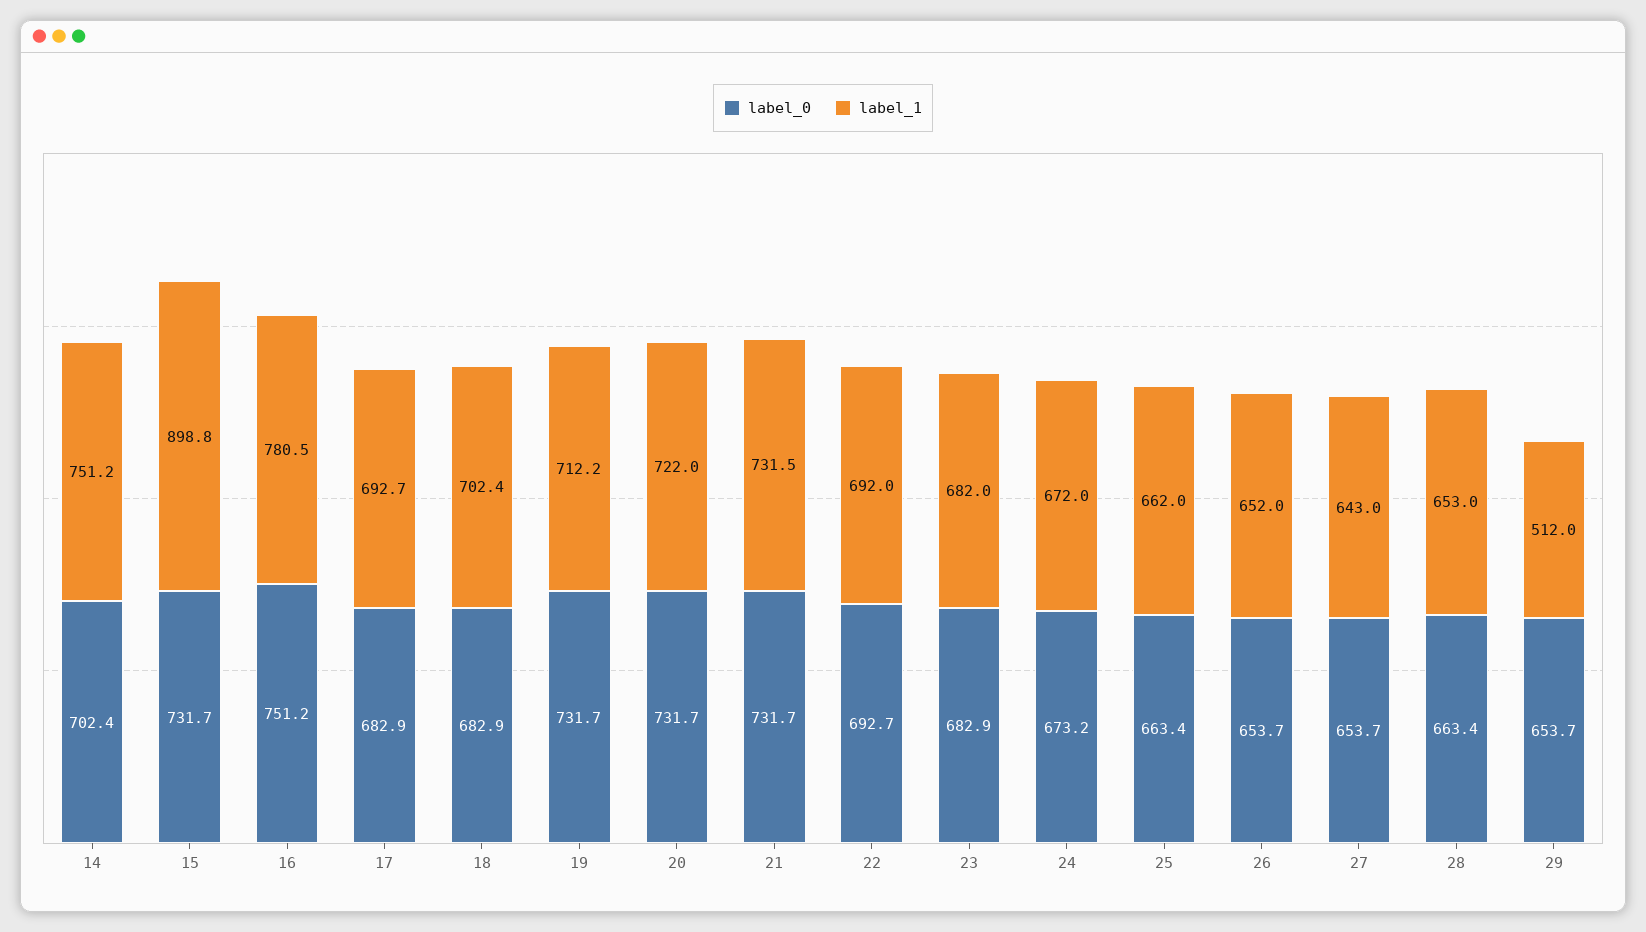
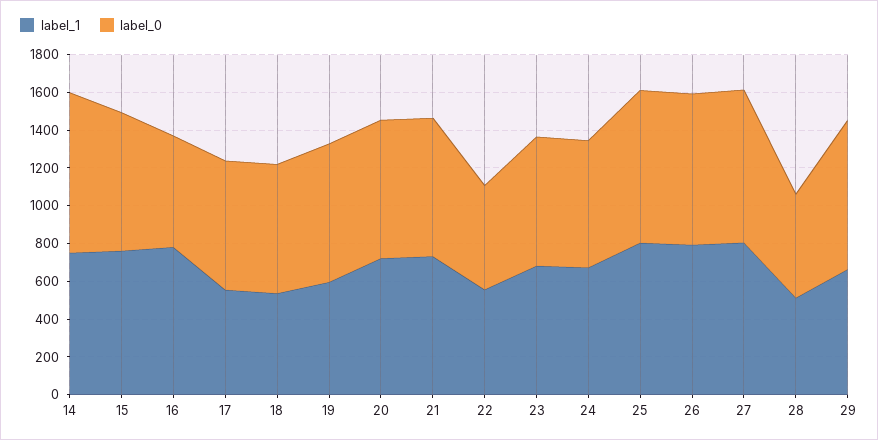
  {
    "label_0": {
-     "14": 702.4,
+     "14": 850,
      "15": 731.7,
-     "16": 751.2,
+     "16": 600,
      "17": 682.9,
      "18": 682.9,
      "19": 731.7,
      "20": 731.7,
      "21": 731.7,
-     "22": 692.7,
+     "22": 550,
      "23": 682.9,
      "24": 673.2,
-     "25": 663.4,
+     "25": 800,
-     "26": 653.7,
+     "26": 800,
-     "27": 653.7,
+     "27": 800,
-     "28": 663.4,
+     "28": 550,
-     "29": 653.7
+     "29": 800
    },
    "label_1": {
      "14": 751.2,
-     "15": 898.8,
+     "15": 750,
      "16": 780.5,
-     "17": 692.7,
+     "17": 550,
-     "18": 702.4,
+     "18": 550,
-     "19": 712.2,
+     "19": 600,
      "20": 722,
      "21": 731.5,
-     "22": 692,
+     "22": 550,
      "23": 682,
      "24": 672,
-     "25": 662,
+     "25": 800,
-     "26": 652,
+     "26": 800,
-     "27": 643,
+     "27": 800,
-     "28": 653,
+     "28": 500,
-     "29": 512
+     "29": 650
    }
  }

